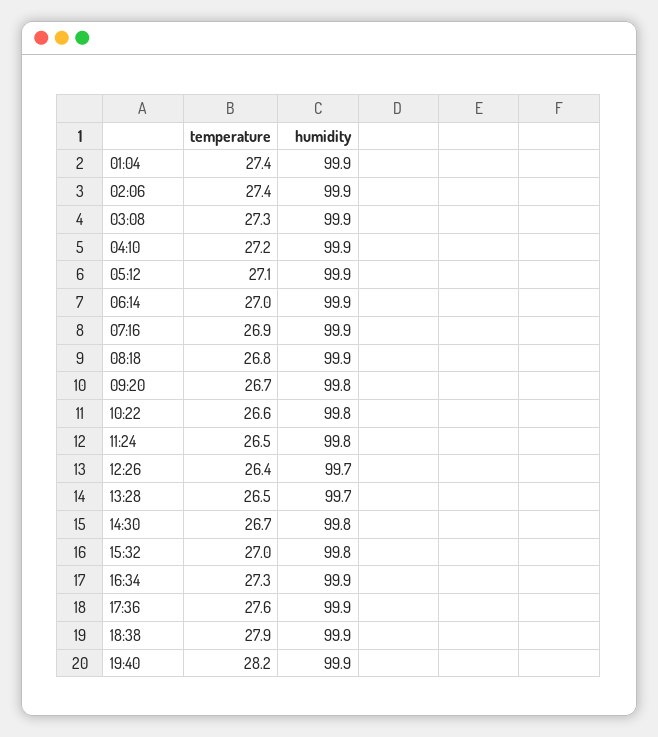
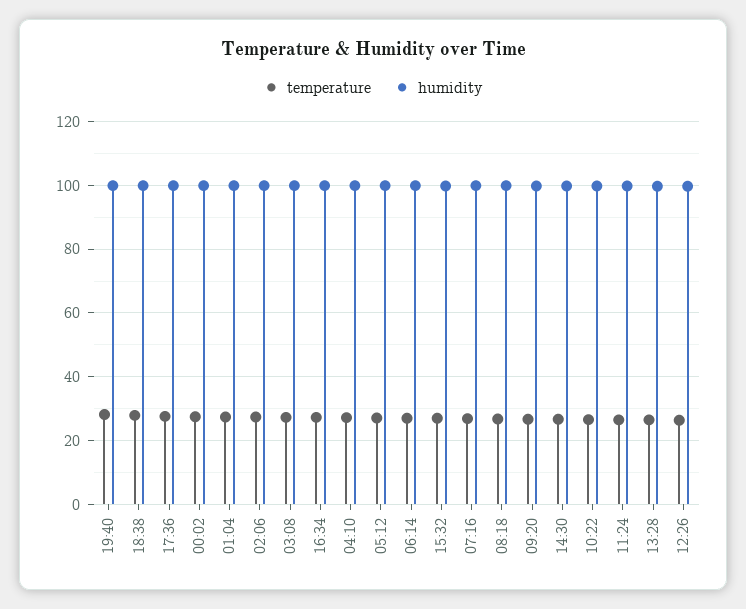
  {
    "temperature": {
      "01:04": 27.4,
      "02:06": 27.4,
      "03:08": 27.3,
      "04:10": 27.2,
      "05:12": 27.1,
      "06:14": 27,
      "07:16": 26.9,
      "08:18": 26.8,
      "09:20": 26.7,
      "10:22": 26.6,
      "11:24": 26.5,
      "12:26": 26.4,
      "13:28": 26.5,
      "14:30": 26.7,
      "15:32": 27,
      "16:34": 27.3,
      "17:36": 27.6,
      "18:38": 27.9,
-     "19:40": 28.2
+     "19:40": 28.2,
+     "00:02": 28
    },
    "humidity": {
      "01:04": 99.9,
      "02:06": 99.9,
      "03:08": 99.9,
      "04:10": 99.9,
      "05:12": 99.9,
      "06:14": 99.9,
      "07:16": 99.9,
      "08:18": 99.9,
      "09:20": 99.8,
      "10:22": 99.8,
      "11:24": 99.8,
      "12:26": 99.7,
      "13:28": 99.7,
      "14:30": 99.8,
      "15:32": 99.8,
      "16:34": 99.9,
      "17:36": 99.9,
      "18:38": 99.9,
-     "19:40": 99.9
+     "19:40": 99.9,
+     "00:02": 100
    }
  }

